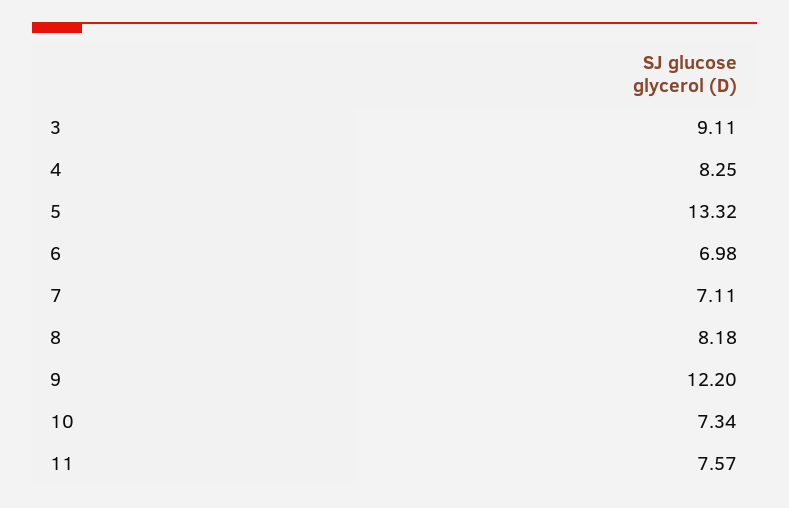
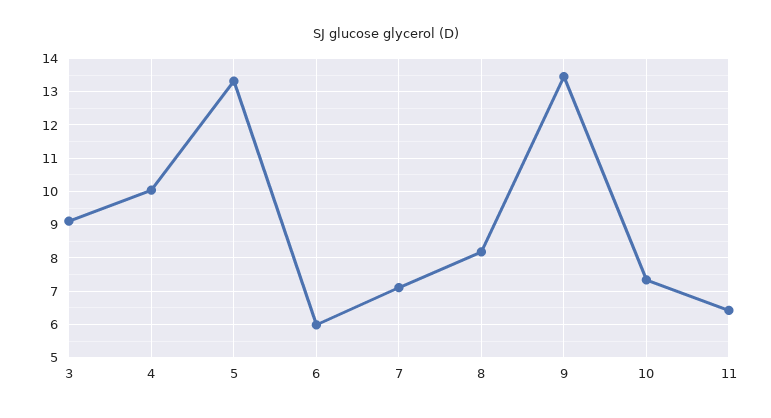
  {
    "3": 9.11,
-   "4": 8.25,
+   "4": 10,
    "5": 13.32,
-   "6": 6.98,
+   "6": 6,
    "7": 7.11,
    "8": 8.18,
-   "9": 12.2,
+   "9": 13.4,
    "10": 7.34,
-   "11": 7.57
+   "11": 6.4
  }

